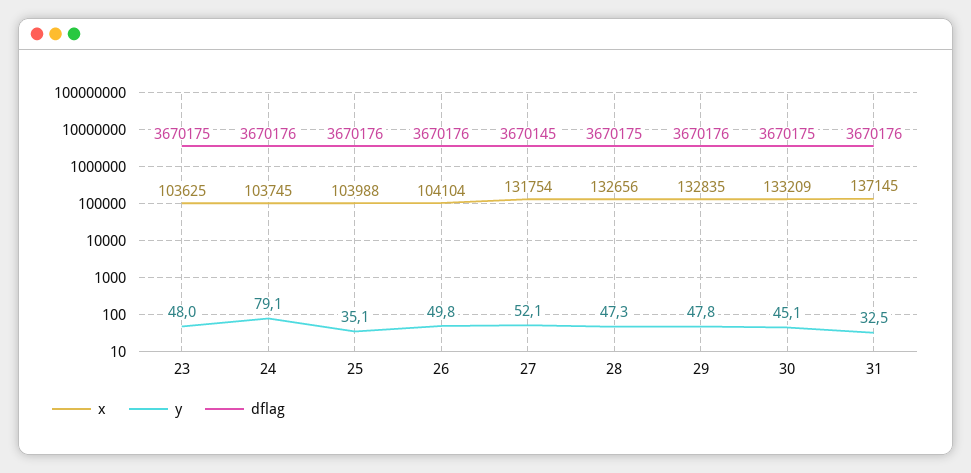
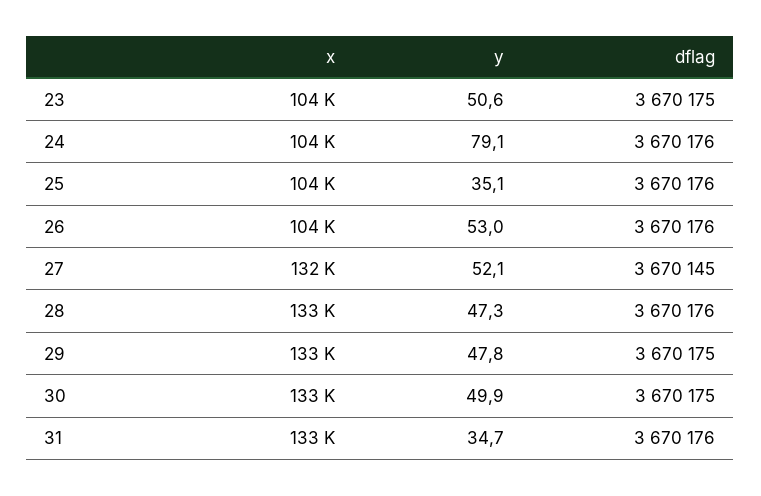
  {
    "x": {
      "23": 103625,
      "24": 103745,
      "25": 103988,
      "26": 104104,
      "27": 131754,
      "28": 132656,
      "29": 132835,
      "30": 133209,
-     "31": 137145
+     "31": 133000
    },
    "y": {
-     "23": 48,
+     "23": 50.6,
      "24": 79.1,
      "25": 35.1,
-     "26": 49.8,
+     "26": 53,
      "27": 52.1,
      "28": 47.3,
      "29": 47.8,
-     "30": 45.1,
+     "30": 49.9,
-     "31": 32.5
+     "31": 34.7
    },
    "dflag": {
      "23": 3670175,
      "24": 3670176,
      "25": 3670176,
      "26": 3670176,
      "27": 3670145,
-     "28": 3670175,
+     "28": 3670176,
-     "29": 3670176,
+     "29": 3670175,
      "30": 3670175,
      "31": 3670176
    }
  }

